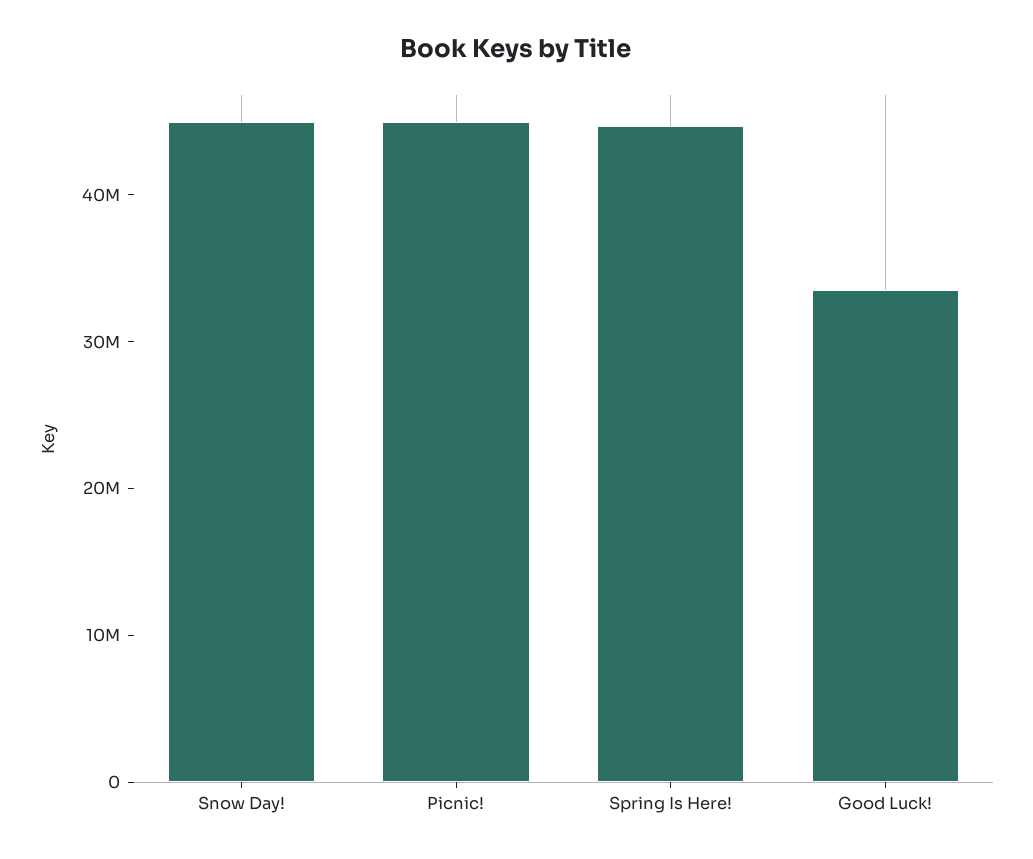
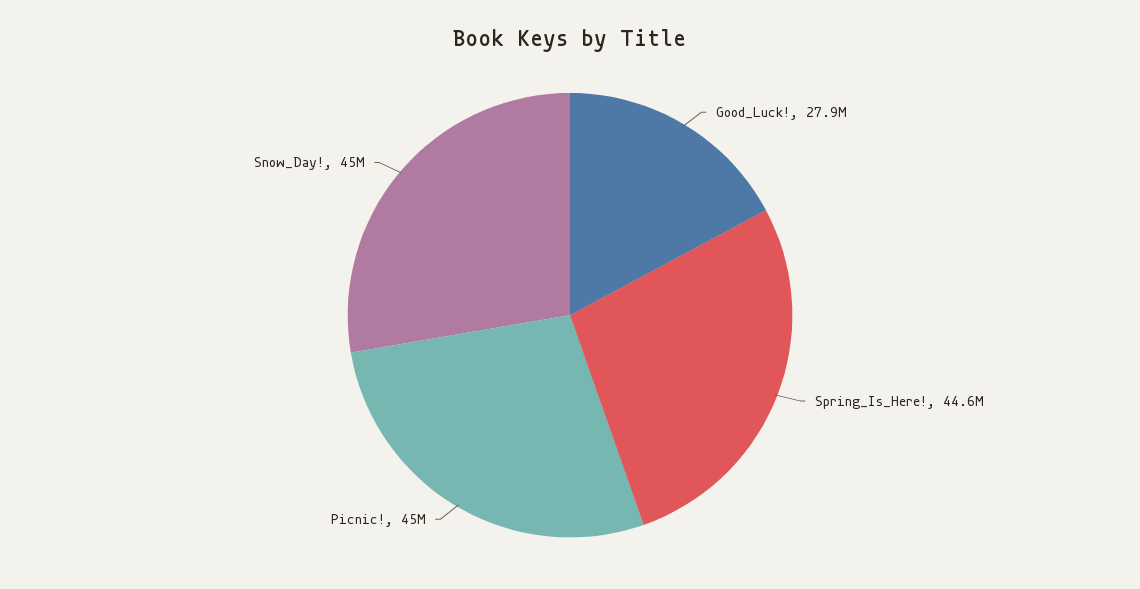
  {
    "Snow Day!": 45000000,
    "Picnic!": 45000000,
    "Spring Is Here!": 44600000,
-   "Good Luck!": 34000000
+   "Good Luck!": 27900000
  }

